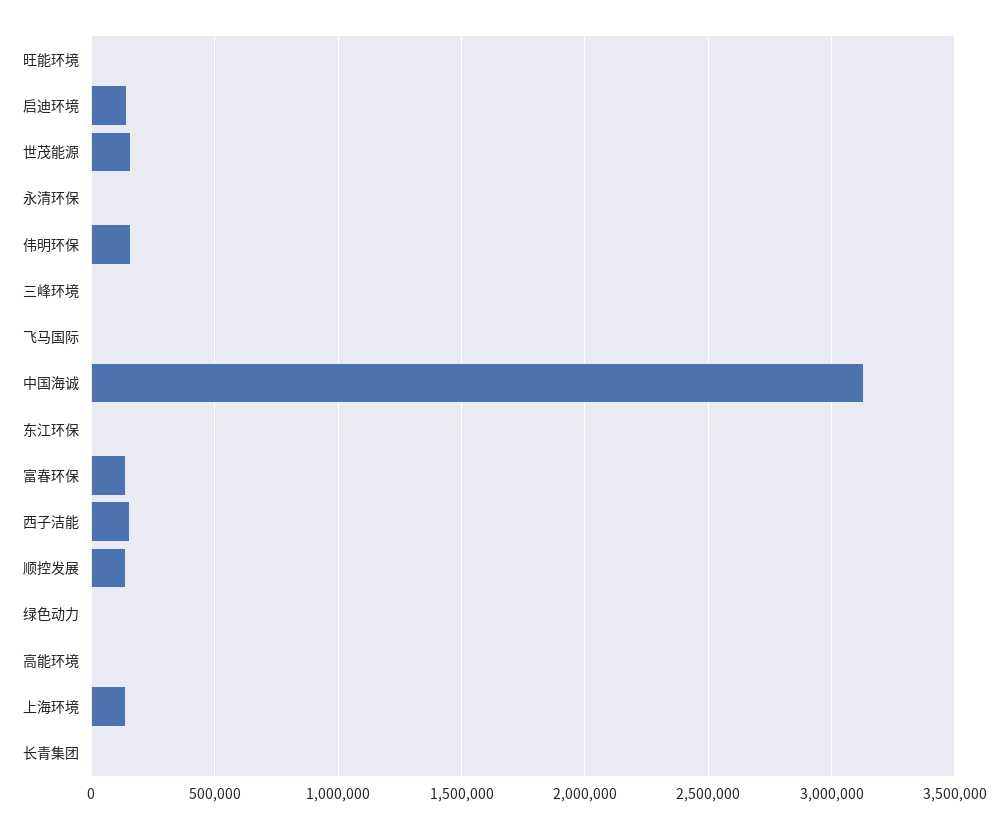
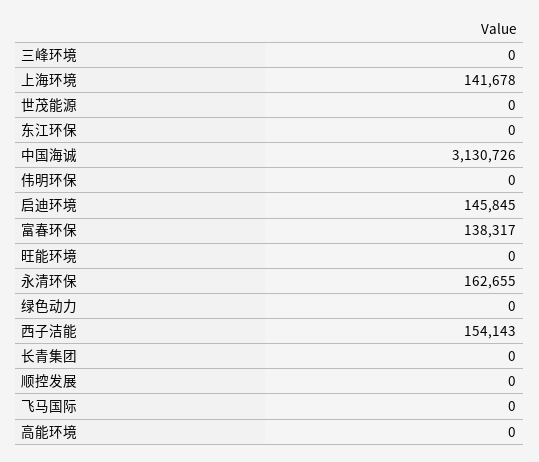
  {
    "旺能环境": 0,
    "启迪环境": 145845,
-   "世茂能源": 150000,
+   "世茂能源": 0,
-   "永清环保": 0,
+   "永清环保": 162655,
-   "伟明环保": 150000,
+   "伟明环保": 0,
    "三峰环境": 0,
    "飞马国际": 0,
    "中国海诚": 3130726,
    "东江环保": 0,
    "富春环保": 138317,
    "西子洁能": 154143,
-   "顺控发展": 150000,
+   "顺控发展": 0,
    "绿色动力": 0,
    "高能环境": 0,
    "上海环境": 141678,
    "长青集团": 0
  }

